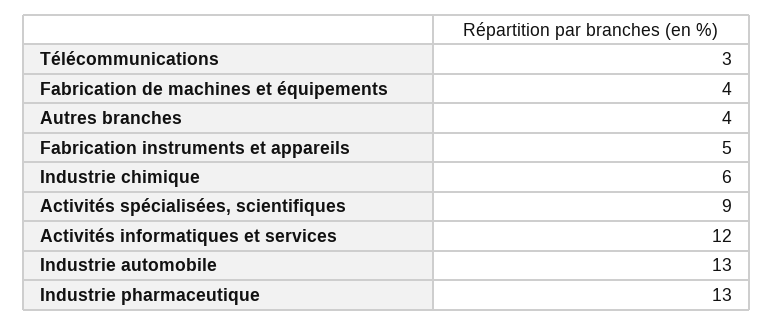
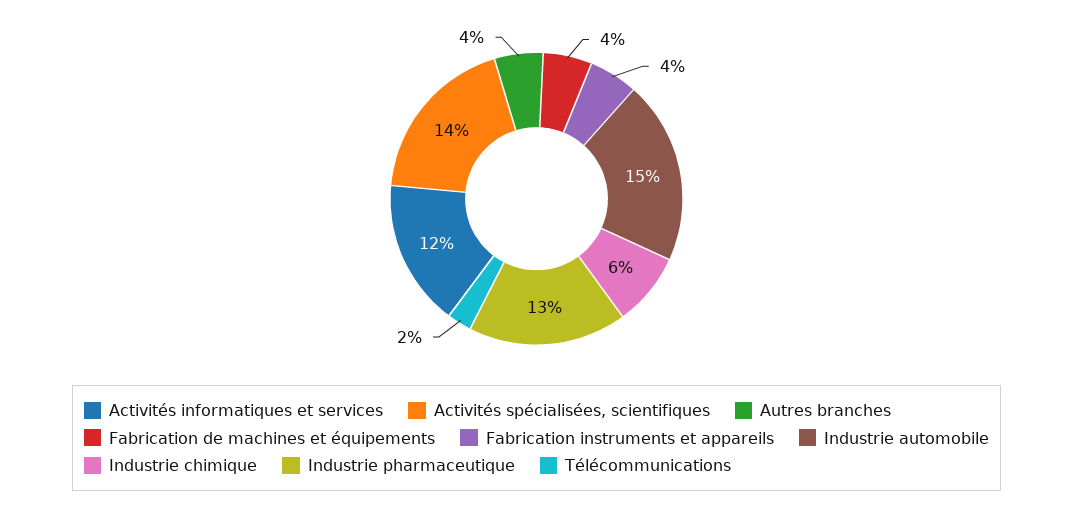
  {
-   "Télécommunications": 3,
+   "Télécommunications": 2,
    "Fabrication de machines et équipements": 4,
    "Autres branches": 4,
-   "Fabrication instruments et appareils": 5,
+   "Fabrication instruments et appareils": 4,
    "Industrie chimique": 6,
-   "Activités spécialisées, scientifiques": 9,
+   "Activités spécialisées, scientifiques": 14,
    "Activités informatiques et services": 12,
-   "Industrie automobile": 13,
+   "Industrie automobile": 15,
    "Industrie pharmaceutique": 13
  }

